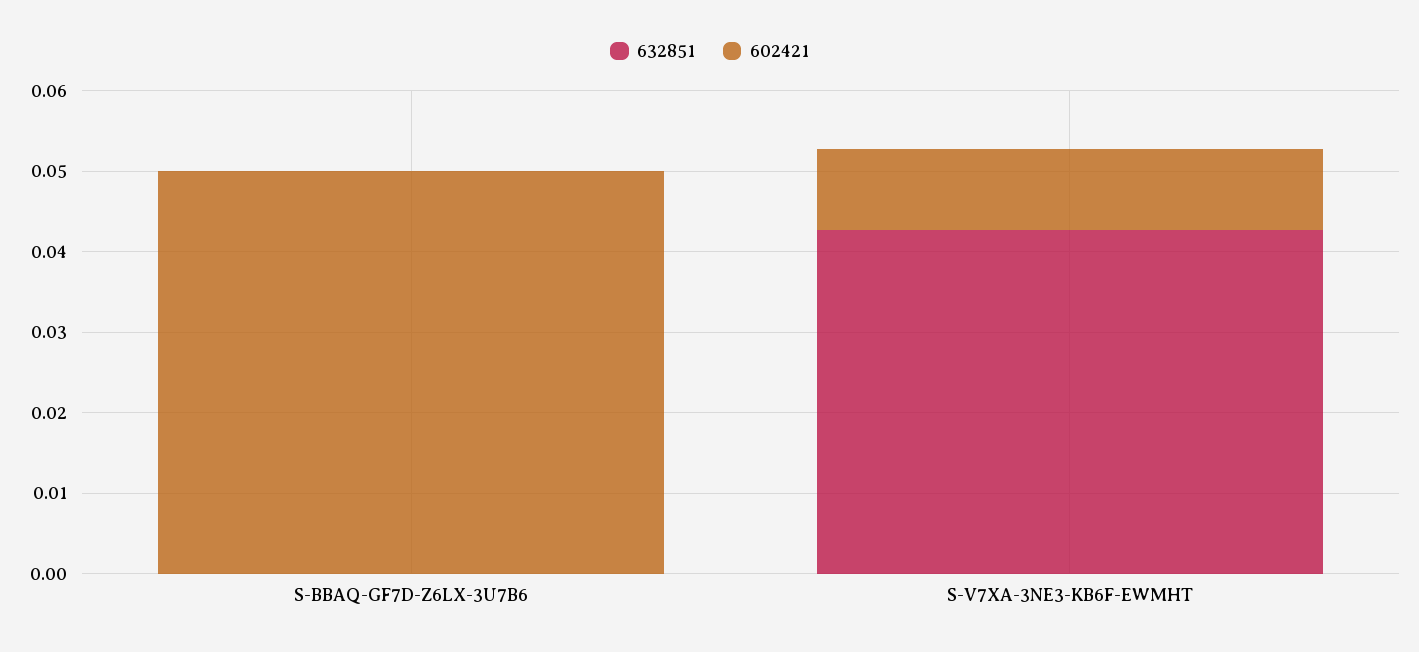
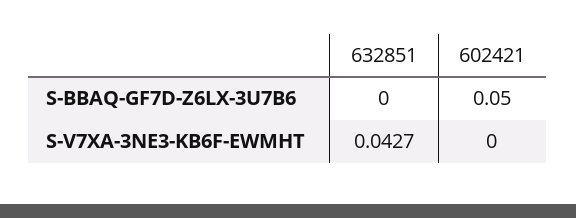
  {
    "632851": {
      "S-BBAQ-GF7D-Z6LX-3U7B6": 0,
      "S-V7XA-3NE3-KB6F-EWMHT": 0.0427
    },
    "602421": {
      "S-BBAQ-GF7D-Z6LX-3U7B6": 0.05,
-     "S-V7XA-3NE3-KB6F-EWMHT": 0.01
+     "S-V7XA-3NE3-KB6F-EWMHT": 0
    }
  }

